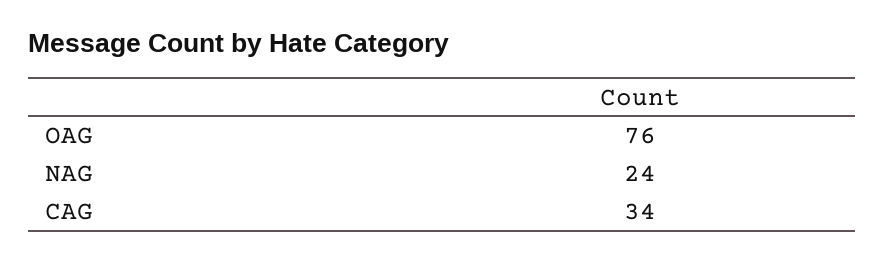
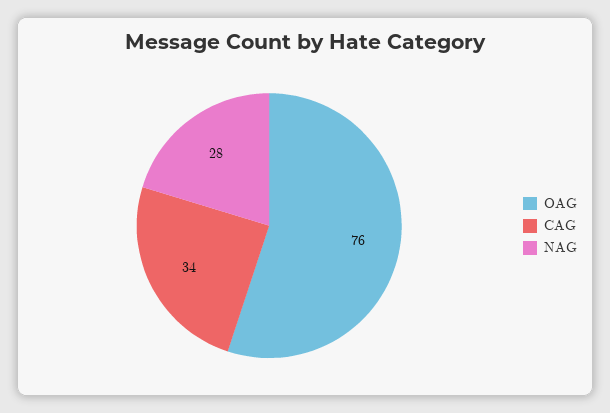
  {
    "OAG": 76,
-   "NAG": 24,
+   "NAG": 28,
    "CAG": 34
  }

